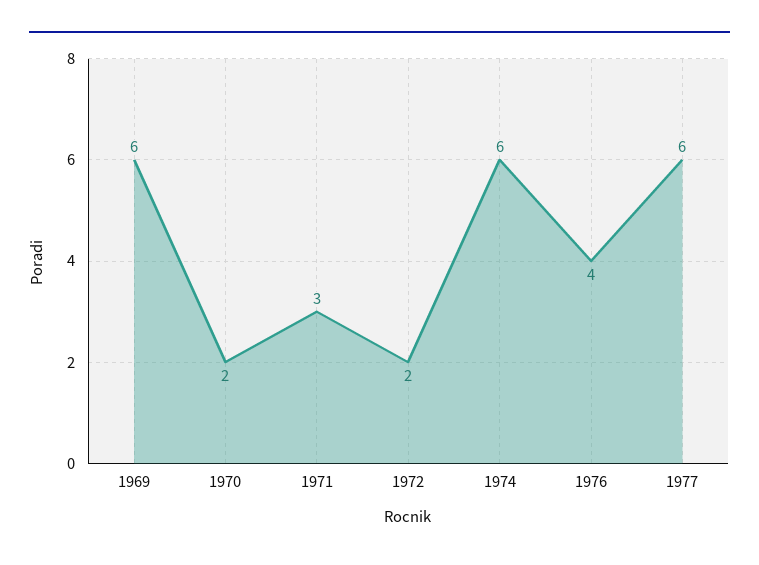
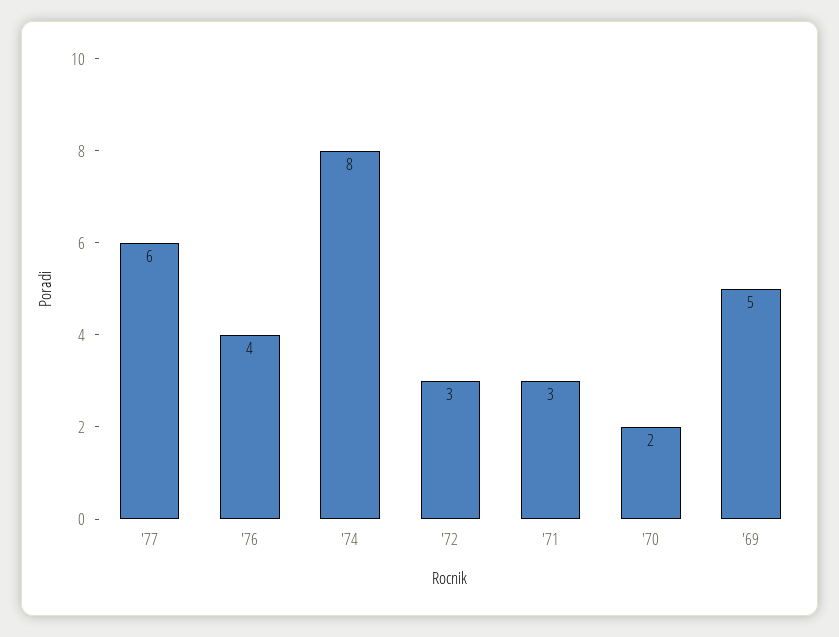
  {
-   "1969": 6,
+   "1969": 5,
    "1970": 2,
    "1971": 3,
-   "1972": 2,
+   "1972": 3,
-   "1974": 6,
+   "1974": 8,
    "1976": 4,
    "1977": 6
  }

